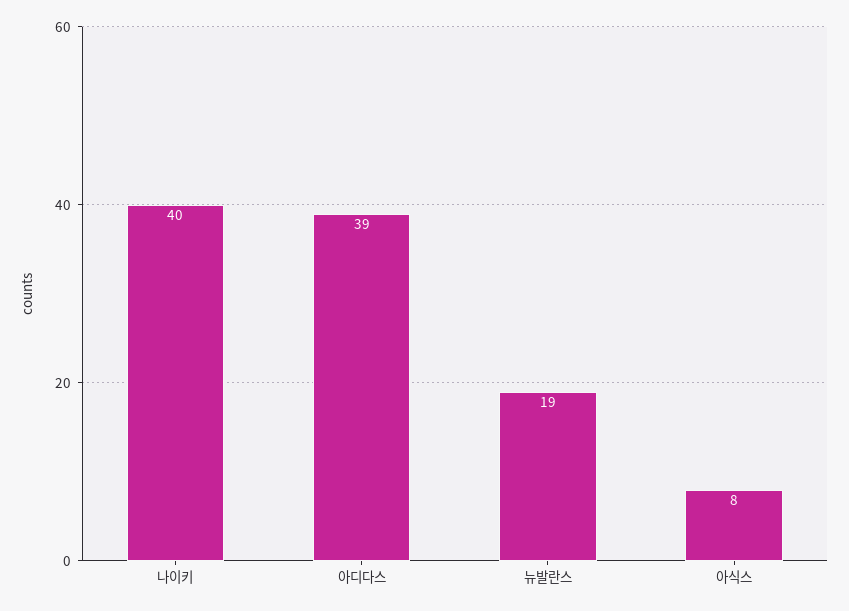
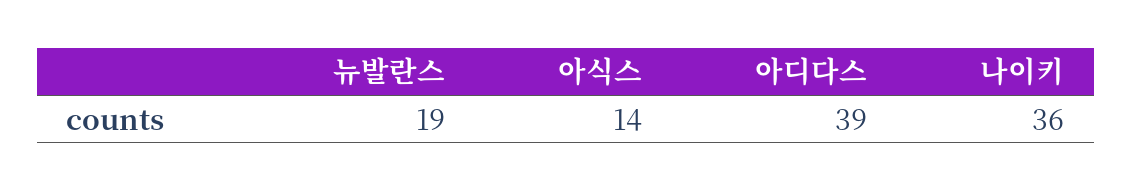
  {
-   "나이키": 40,
+   "나이키": 36,
    "아디다스": 39,
    "뉴발란스": 19,
-   "아식스": 8
+   "아식스": 14
  }

